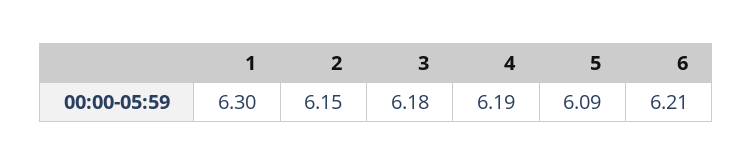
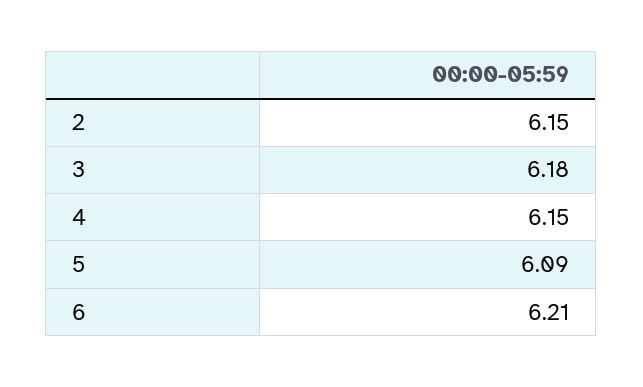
  {
-   "1": 6.3,
    "2": 6.15,
    "3": 6.18,
-   "4": 6.19,
+   "4": 6.15,
    "5": 6.09,
    "6": 6.21
  }

